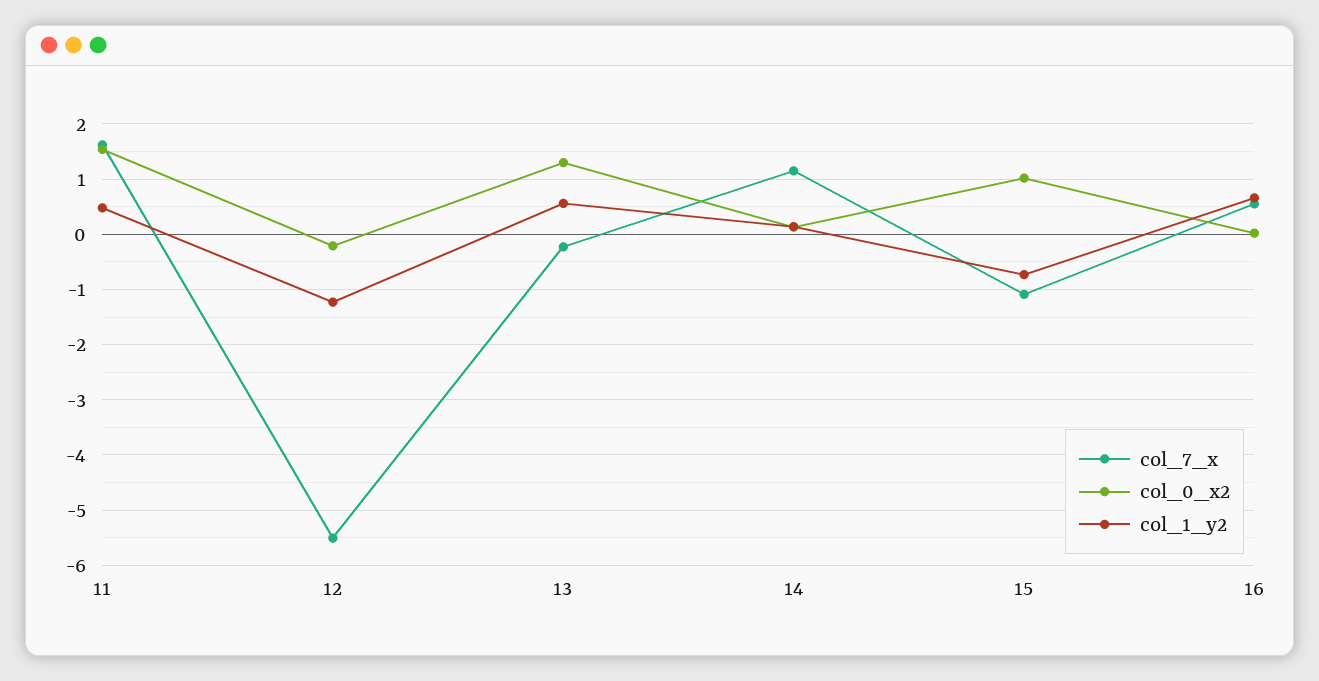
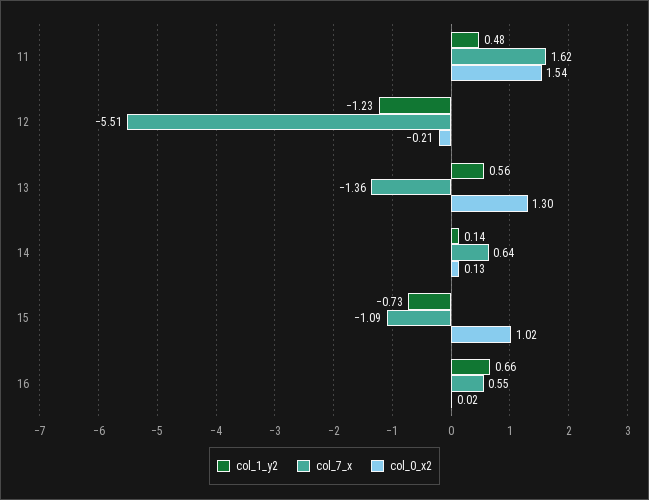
  {
    "col_7_x": {
      "11": 1.62,
      "12": -5.51,
-     "13": -0.2,
+     "13": -1.36,
-     "14": 1.2,
+     "14": 0.64,
      "15": -1.09,
      "16": 0.55
    },
    "col_0_x2": {
      "11": 1.54,
      "12": -0.21,
      "13": 1.3,
      "14": 0.13,
      "15": 1.02,
      "16": 0.02
    },
    "col_1_y2": {
      "11": 0.48,
      "12": -1.23,
      "13": 0.56,
      "14": 0.14,
      "15": -0.73,
      "16": 0.66
    }
  }

